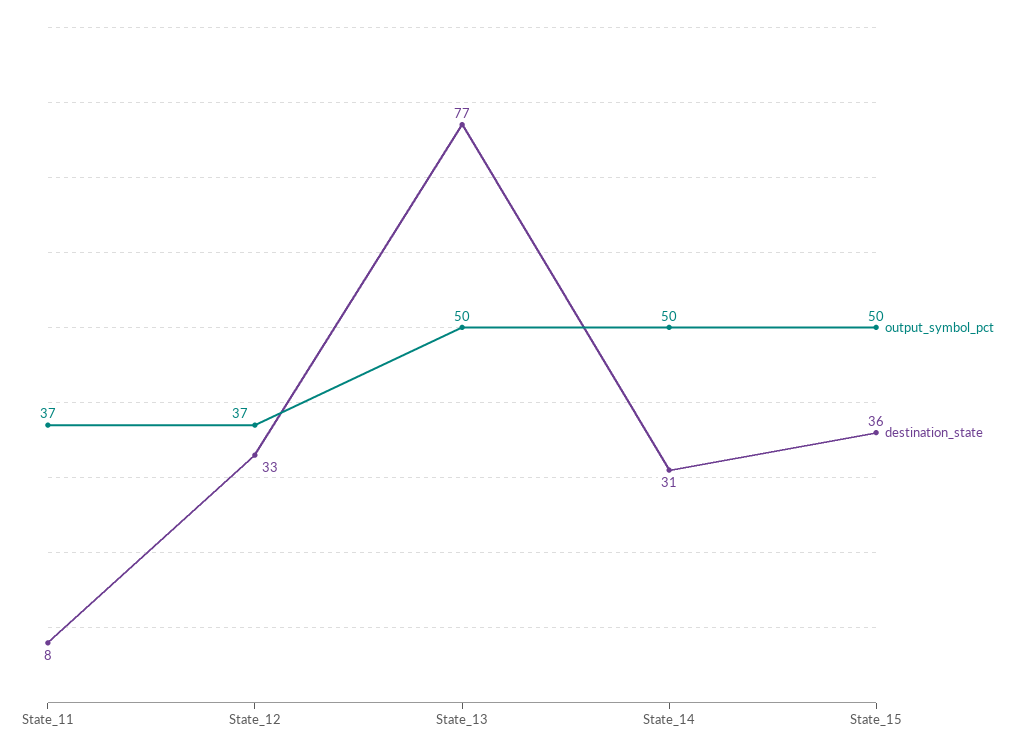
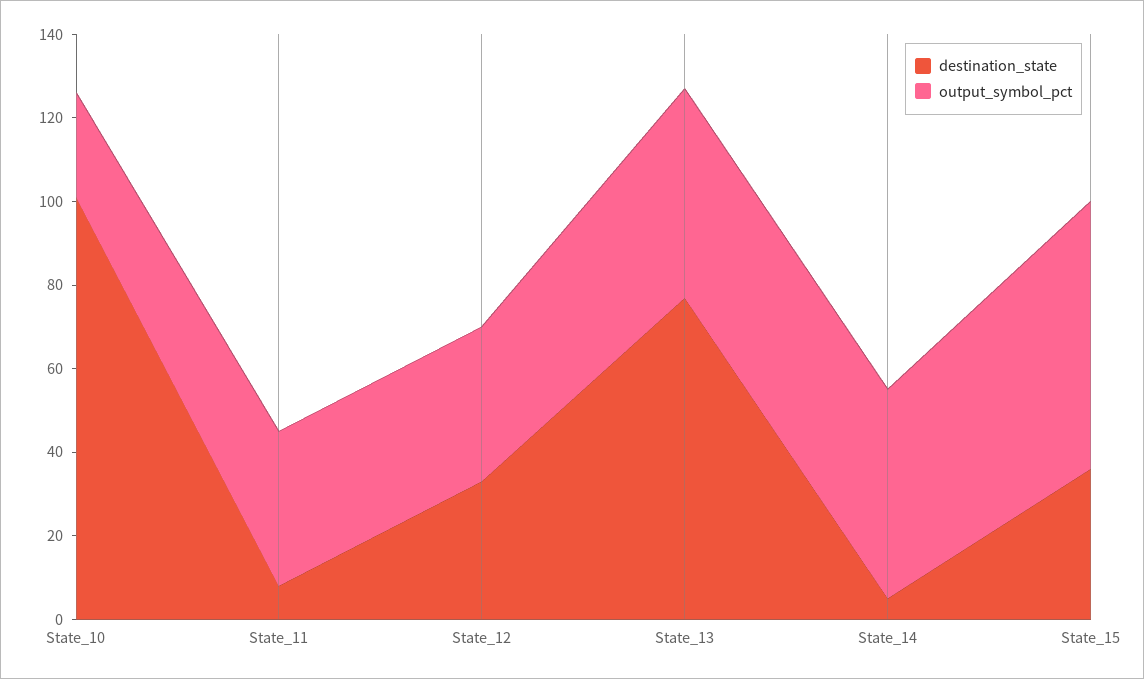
  {
    "output_symbol_pct": {
      "State_11": 37,
      "State_12": 37,
      "State_13": 50,
      "State_14": 50,
-     "State_15": 50
+     "State_15": 65,
+     "State_10": 25
    },
    "destination_state": {
      "State_11": 8,
      "State_12": 33,
      "State_13": 77,
-     "State_14": 31,
+     "State_14": 5,
-     "State_15": 36
+     "State_15": 36,
+     "State_10": 100
    }
  }

